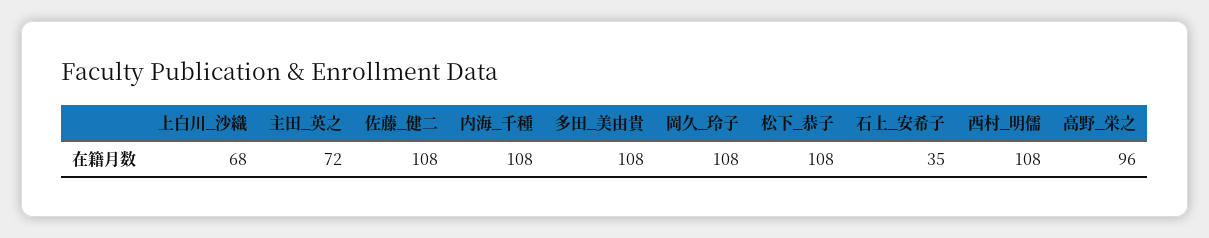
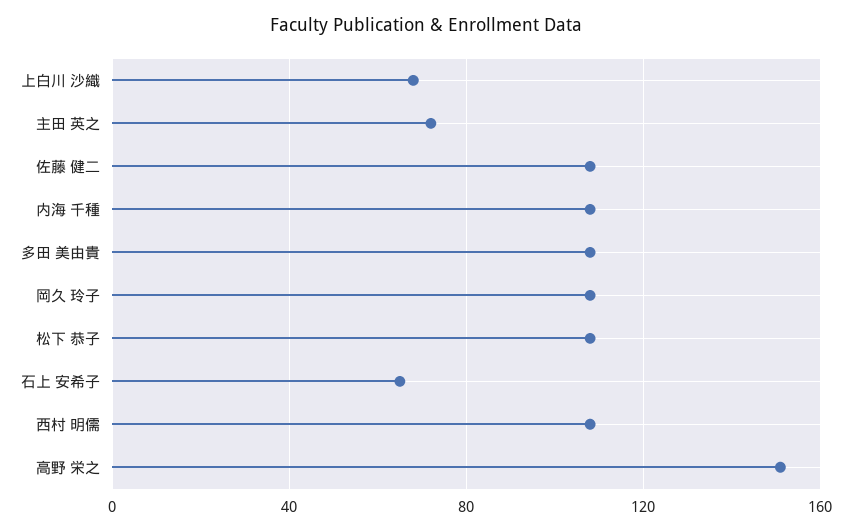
  {
    "上白川_沙織": 68,
    "主田_英之": 72,
    "佐藤_健二": 108,
    "内海_千種": 108,
    "多田_美由貴": 108,
    "岡久_玲子": 108,
    "松下_恭子": 108,
-   "石上_安希子": 35,
+   "石上_安希子": 65,
    "西村_明儒": 108,
-   "高野_栄之": 96
+   "高野_栄之": 150
  }

